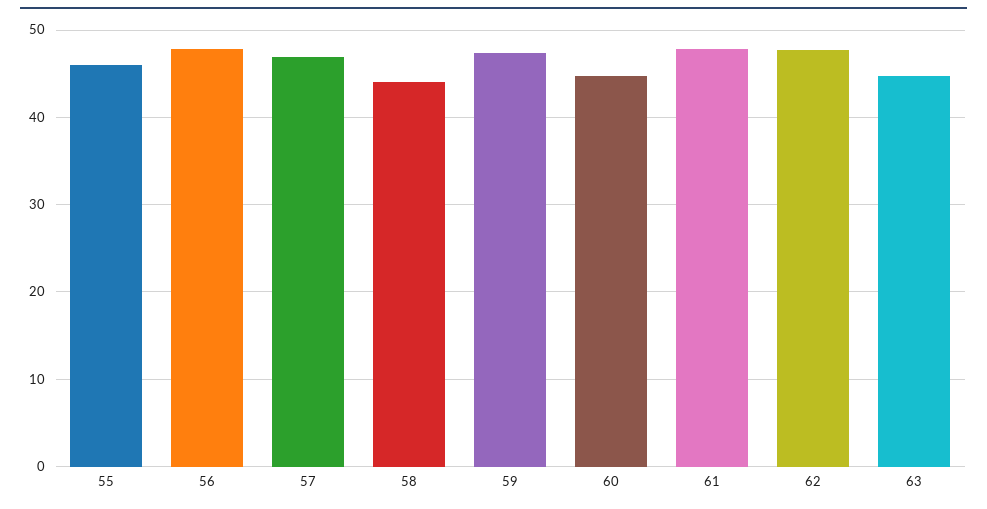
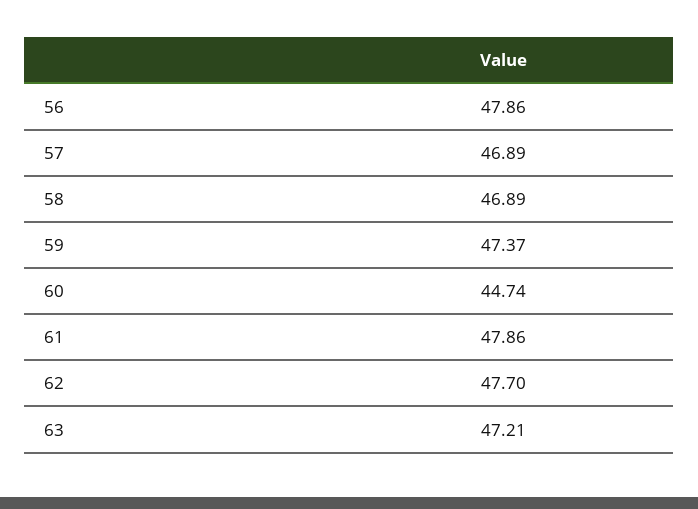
  {
-   "55": 46,
    "56": 47.86,
    "57": 46.89,
-   "58": 44,
+   "58": 46.89,
    "59": 47.37,
    "60": 44.74,
    "61": 47.86,
    "62": 47.7,
-   "63": 45
+   "63": 47.21
  }

